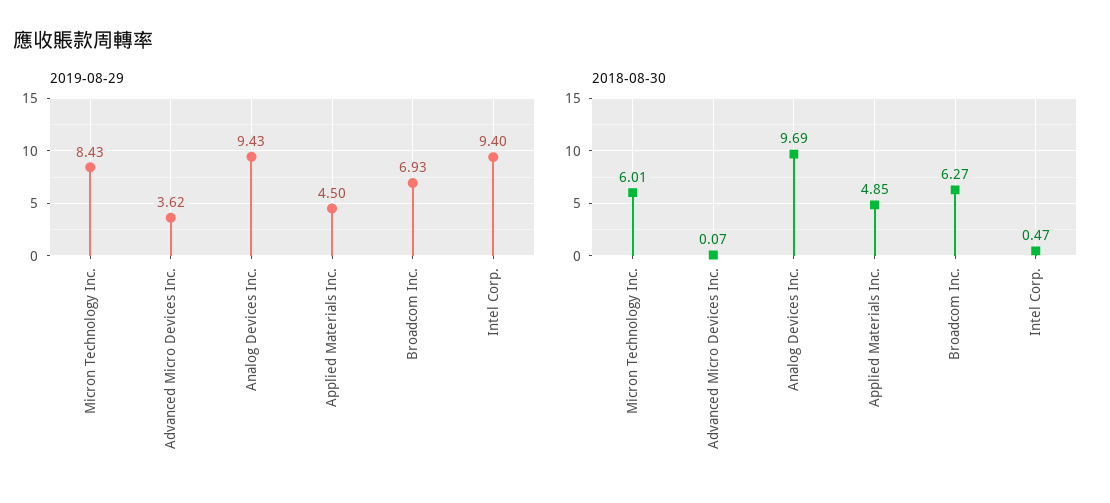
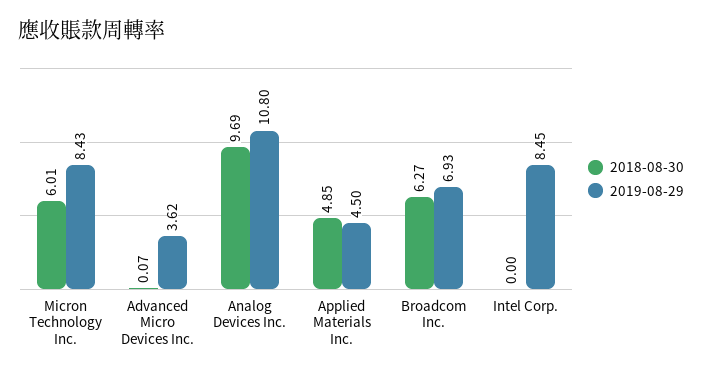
  {
    "2019-08-29": {
      "Micron Technology Inc.": 8.43,
      "Advanced Micro Devices Inc.": 3.62,
-     "Analog Devices Inc.": 9.43,
+     "Analog Devices Inc.": 10.8,
      "Applied Materials Inc.": 4.5,
      "Broadcom Inc.": 6.93,
-     "Intel Corp.": 9.4
+     "Intel Corp.": 8.45
    },
    "2018-08-30": {
      "Micron Technology Inc.": 6.01,
      "Advanced Micro Devices Inc.": 0.07,
      "Analog Devices Inc.": 9.69,
      "Applied Materials Inc.": 4.85,
      "Broadcom Inc.": 6.27,
-     "Intel Corp.": 0.47
+     "Intel Corp.": 0
    }
  }

